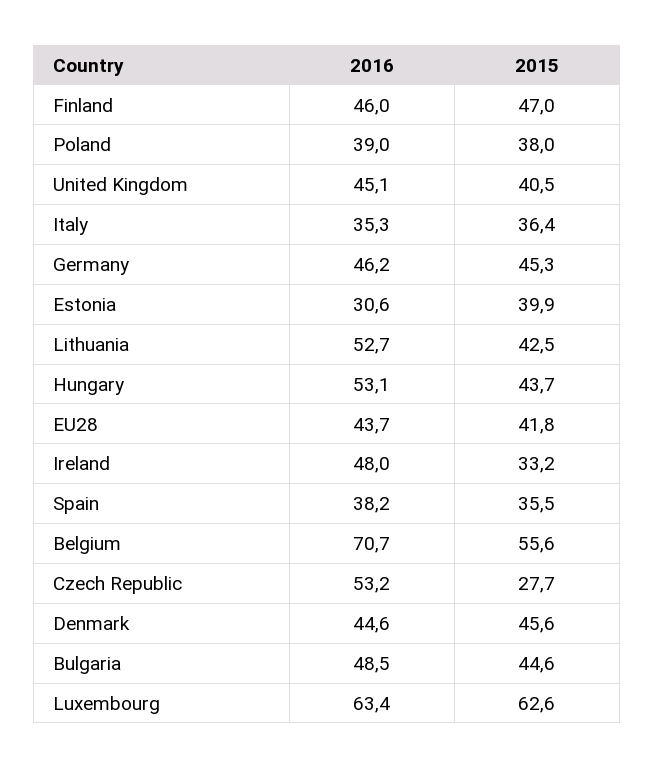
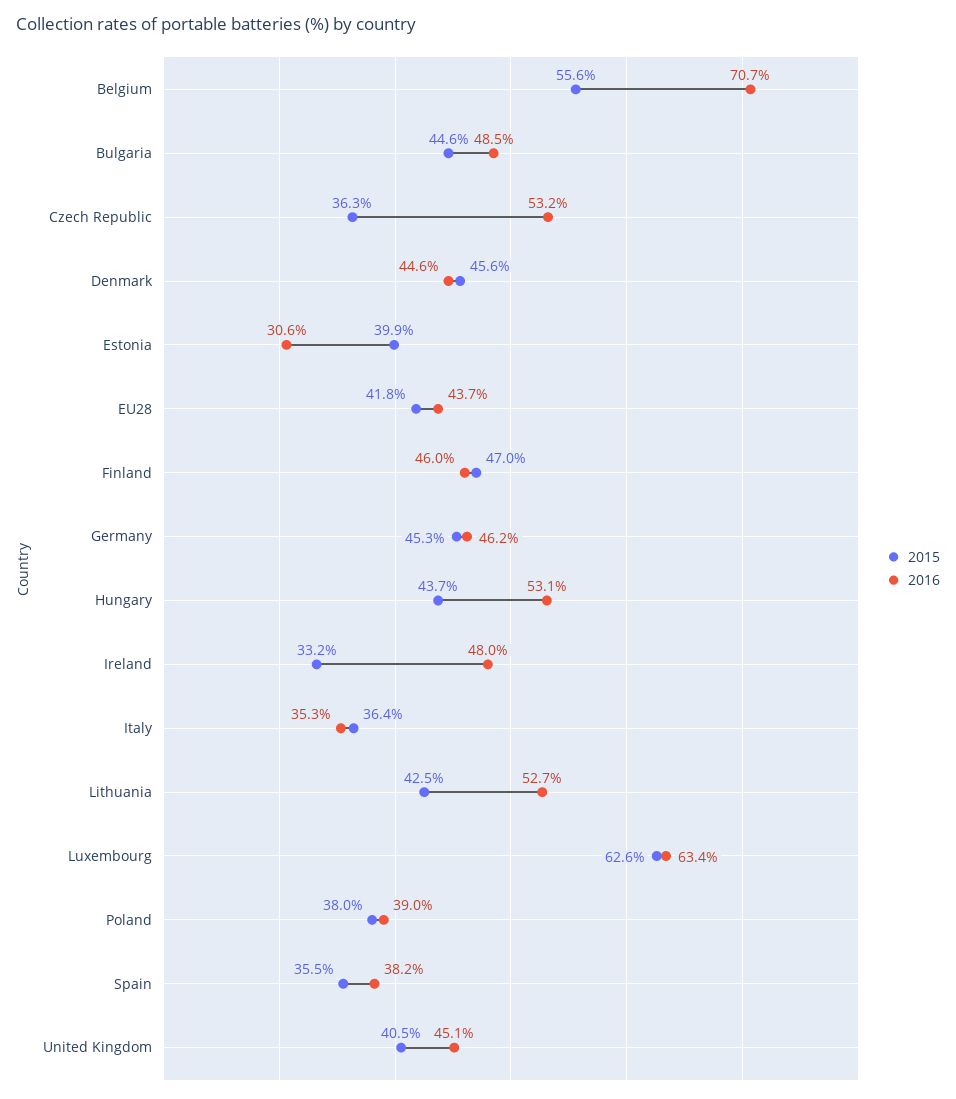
  {
    "2016": {
      "Finland": 46,
      "Poland": 39,
      "United Kingdom": 45.1,
      "Italy": 35.3,
      "Germany": 46.2,
      "Estonia": 30.6,
      "Lithuania": 52.7,
      "Hungary": 53.1,
      "EU28": 43.7,
      "Ireland": 48,
      "Spain": 38.2,
      "Belgium": 70.7,
      "Czech Republic": 53.2,
      "Denmark": 44.6,
      "Bulgaria": 48.5,
      "Luxembourg": 63.4
    },
    "2015": {
      "Finland": 47,
      "Poland": 38,
      "United Kingdom": 40.5,
      "Italy": 36.4,
      "Germany": 45.3,
      "Estonia": 39.9,
      "Lithuania": 42.5,
      "Hungary": 43.7,
      "EU28": 41.8,
      "Ireland": 33.2,
      "Spain": 35.5,
      "Belgium": 55.6,
-     "Czech Republic": 27.7,
+     "Czech Republic": 36.3,
      "Denmark": 45.6,
      "Bulgaria": 44.6,
      "Luxembourg": 62.6
    }
  }

